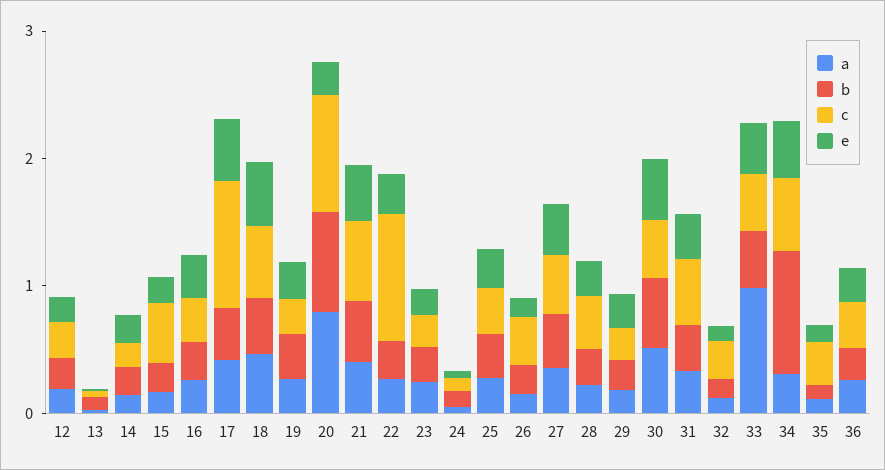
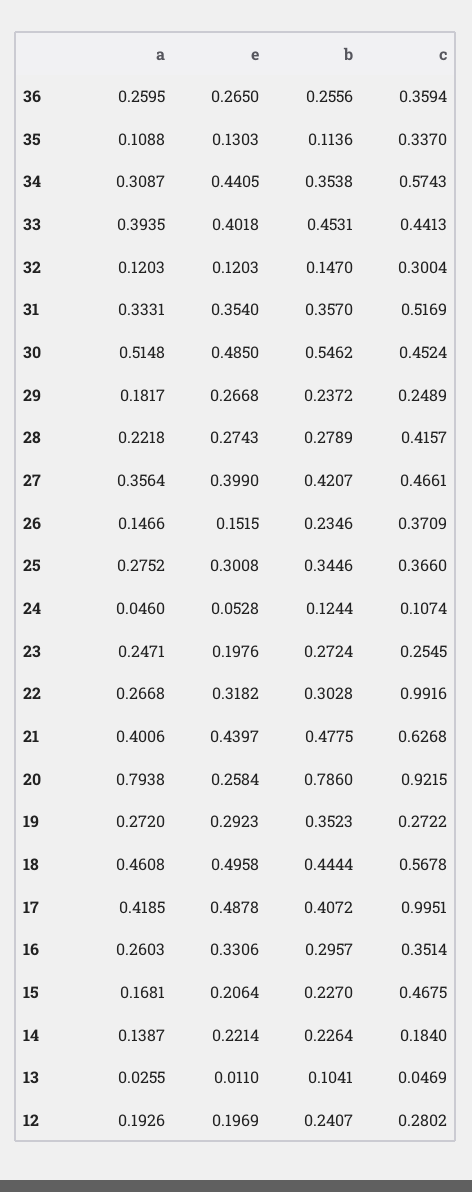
  {
    "a": {
      "12": 0.1926,
      "13": 0.0255,
      "14": 0.1387,
      "15": 0.1681,
      "16": 0.2603,
      "17": 0.4185,
      "18": 0.4608,
      "19": 0.272,
      "20": 0.7938,
      "21": 0.4006,
      "22": 0.2668,
      "23": 0.2471,
      "24": 0.046,
      "25": 0.2752,
      "26": 0.1466,
      "27": 0.3564,
      "28": 0.2218,
      "29": 0.1817,
      "30": 0.5148,
      "31": 0.3331,
      "32": 0.1203,
-     "33": 1,
+     "33": 0.3935,
      "34": 0.3087,
      "35": 0.1088,
      "36": 0.2595
    },
    "b": {
      "12": 0.2407,
      "13": 0.1041,
      "14": 0.2264,
      "15": 0.227,
      "16": 0.2957,
      "17": 0.4072,
      "18": 0.4444,
      "19": 0.3523,
      "20": 0.786,
      "21": 0.4775,
      "22": 0.3028,
      "23": 0.2724,
      "24": 0.1244,
      "25": 0.3446,
      "26": 0.2346,
      "27": 0.4207,
      "28": 0.2789,
      "29": 0.2372,
      "30": 0.5462,
      "31": 0.357,
      "32": 0.147,
      "33": 0.4531,
-     "34": 1,
+     "34": 0.3538,
      "35": 0.1136,
      "36": 0.2556
    },
    "c": {
      "12": 0.2802,
      "13": 0.0469,
      "14": 0.184,
      "15": 0.4675,
      "16": 0.3514,
      "17": 0.9951,
      "18": 0.5678,
      "19": 0.2722,
      "20": 0.9215,
      "21": 0.6268,
      "22": 0.9916,
      "23": 0.2545,
      "24": 0.1074,
      "25": 0.366,
      "26": 0.3709,
      "27": 0.4661,
      "28": 0.4157,
      "29": 0.2489,
      "30": 0.4524,
      "31": 0.5169,
      "32": 0.3004,
      "33": 0.4413,
      "34": 0.5743,
      "35": 0.337,
      "36": 0.3594
    },
    "e": {
      "12": 0.1969,
      "13": 0.011,
      "14": 0.2214,
      "15": 0.2064,
      "16": 0.3306,
      "17": 0.4878,
      "18": 0.4958,
      "19": 0.2923,
      "20": 0.2584,
      "21": 0.4397,
      "22": 0.3182,
      "23": 0.1976,
      "24": 0.0528,
      "25": 0.3008,
      "26": 0.1515,
      "27": 0.399,
      "28": 0.2743,
      "29": 0.2668,
      "30": 0.485,
      "31": 0.354,
      "32": 0.1203,
      "33": 0.4018,
      "34": 0.4405,
      "35": 0.1303,
      "36": 0.265
    }
  }

